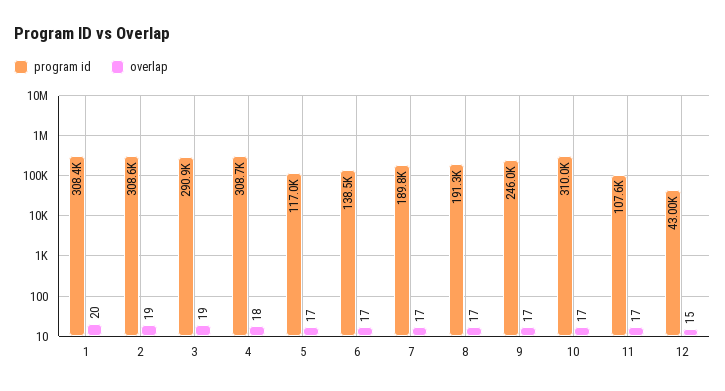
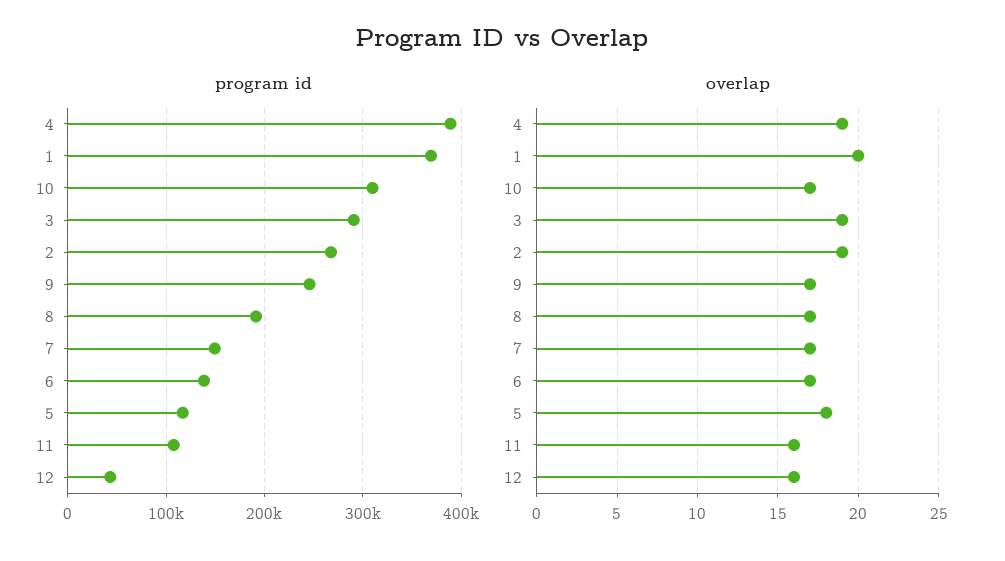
  {
    "program id": {
-     "1": 308400,
+     "1": 370000,
-     "2": 308600,
+     "2": 270000,
      "3": 290900,
-     "4": 308700,
+     "4": 390000,
      "5": 117000,
      "6": 138500,
-     "7": 189800,
+     "7": 150000,
      "8": 191300,
      "9": 246000,
      "10": 310000,
      "11": 107600,
      "12": 43000
    },
    "overlap": {
      "1": 20,
      "2": 19,
      "3": 19,
-     "4": 18,
+     "4": 19,
-     "5": 17,
+     "5": 18,
      "6": 17,
      "7": 17,
      "8": 17,
      "9": 17,
      "10": 17,
-     "11": 17,
+     "11": 16,
-     "12": 15
+     "12": 16
    }
  }

